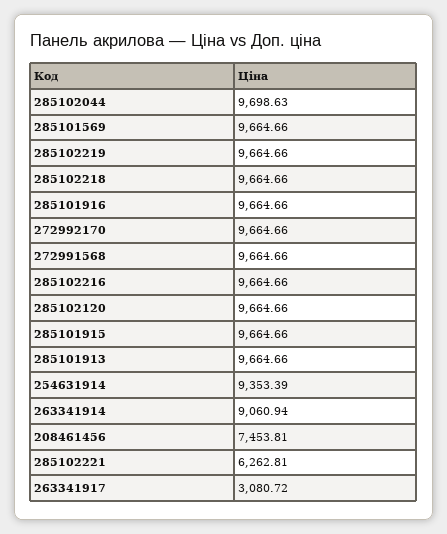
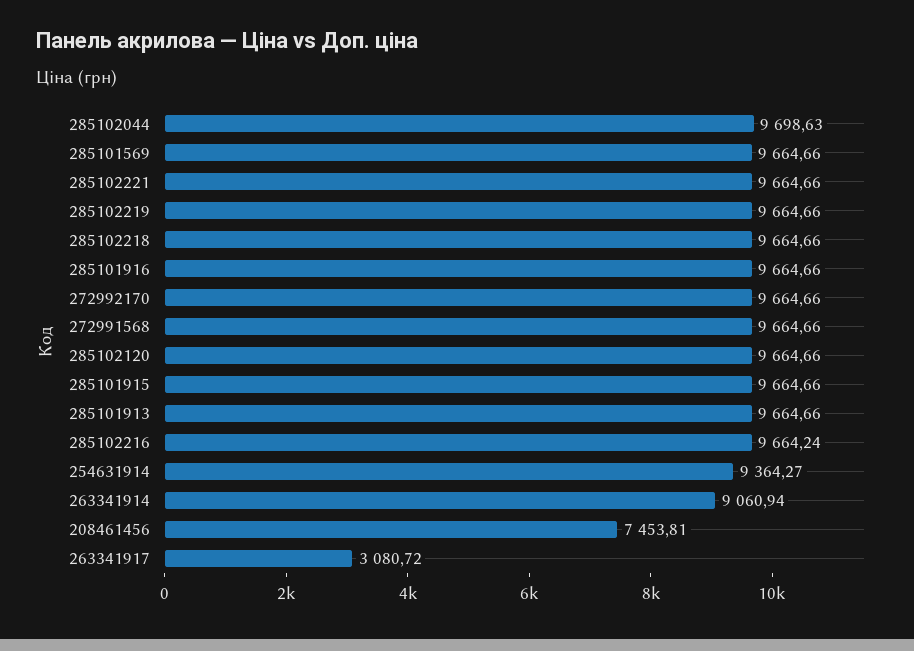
  {
    "285102044": 9698.63,
    "285101569": 9664.66,
    "285102219": 9664.66,
    "285102218": 9664.66,
    "285101916": 9664.66,
    "272992170": 9664.66,
    "272991568": 9664.66,
-   "285102216": 9664.66,
+   "285102216": 9664.24,
    "285102120": 9664.66,
    "285101915": 9664.66,
    "285101913": 9664.66,
-   "254631914": 9353.39,
+   "254631914": 9364.27,
    "263341914": 9060.94,
    "208461456": 7453.81,
-   "285102221": 6262.81,
+   "285102221": 9664.66,
    "263341917": 3080.72
  }

